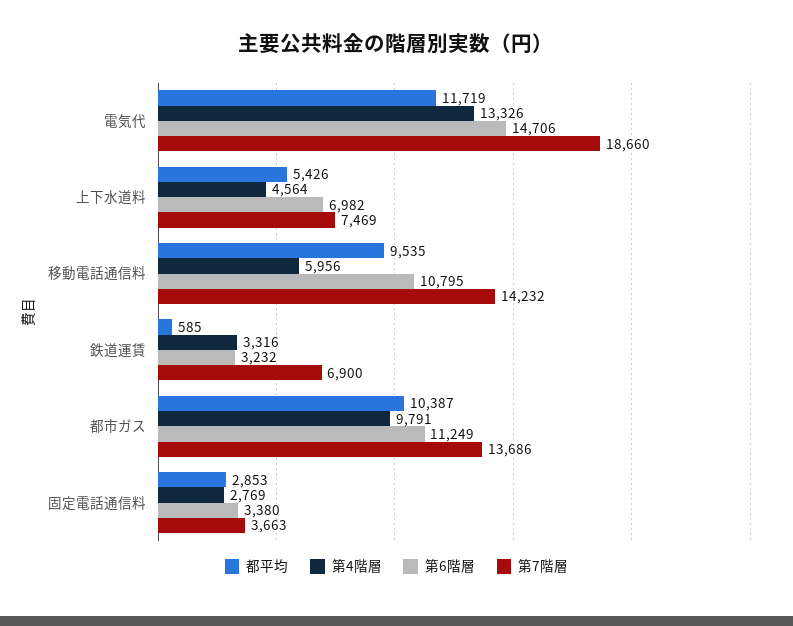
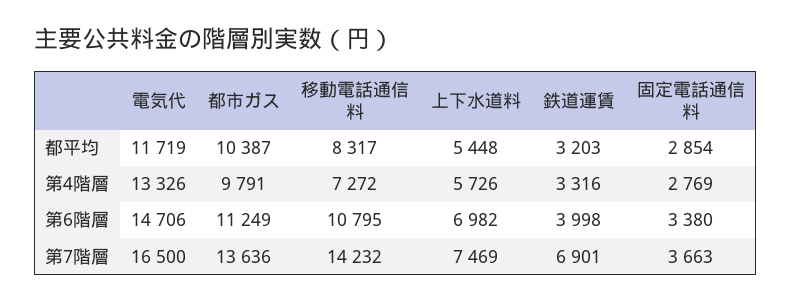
  {
    "都平均": {
      "電気代": 11719,
-     "上下水道料": 5426,
+     "上下水道料": 5448,
-     "移動電話通信料": 9535,
+     "移動電話通信料": 8317,
-     "鉄道運賃": 585,
+     "鉄道運賃": 3203,
      "都市ガス": 10387,
-     "固定電話通信料": 2853
+     "固定電話通信料": 2854
    },
    "第4階層": {
      "電気代": 13326,
-     "上下水道料": 4564,
+     "上下水道料": 5726,
-     "移動電話通信料": 5956,
+     "移動電話通信料": 7272,
      "鉄道運賃": 3316,
      "都市ガス": 9791,
      "固定電話通信料": 2769
    },
    "第6階層": {
      "電気代": 14706,
      "上下水道料": 6982,
      "移動電話通信料": 10795,
-     "鉄道運賃": 3232,
+     "鉄道運賃": 3998,
      "都市ガス": 11249,
      "固定電話通信料": 3380
    },
    "第7階層": {
-     "電気代": 18660,
+     "電気代": 16500,
      "上下水道料": 7469,
      "移動電話通信料": 14232,
-     "鉄道運賃": 6900,
+     "鉄道運賃": 6901,
-     "都市ガス": 13686,
+     "都市ガス": 13636,
      "固定電話通信料": 3663
    }
  }

